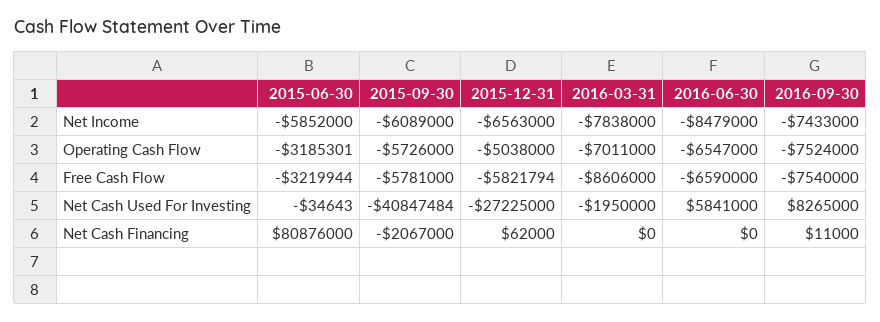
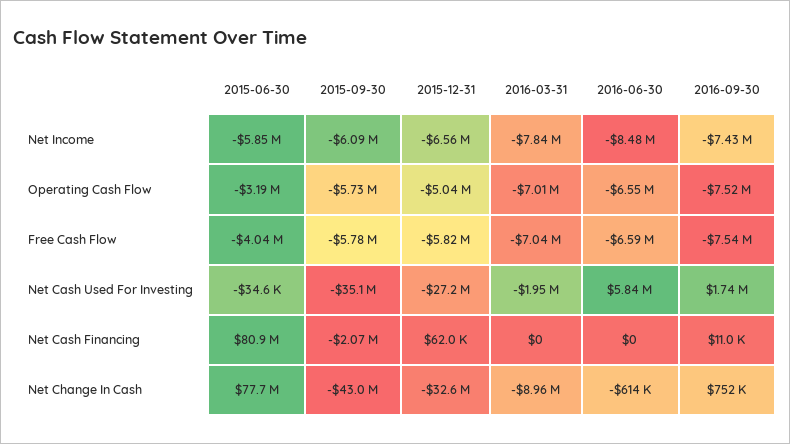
  {
    "2015-06-30": {
      "Net Income": -5852000,
      "Operating Cash Flow": -3185301,
-     "Free Cash Flow": -3219944,
+     "Free Cash Flow": -4040000,
      "Net Cash Used For Investing": -34643,
-     "Net Cash Financing": 80876000
+     "Net Cash Financing": 80876000,
+     "Net Change In Cash": 77700000
    },
    "2015-09-30": {
      "Net Income": -6089000,
      "Operating Cash Flow": -5726000,
      "Free Cash Flow": -5781000,
-     "Net Cash Used For Investing": -40847484,
+     "Net Cash Used For Investing": -35100000,
-     "Net Cash Financing": -2067000
+     "Net Cash Financing": -2067000,
+     "Net Change In Cash": -43000000
    },
    "2015-12-31": {
      "Net Income": -6563000,
      "Operating Cash Flow": -5038000,
      "Free Cash Flow": -5821794,
      "Net Cash Used For Investing": -27225000,
-     "Net Cash Financing": 62000
+     "Net Cash Financing": 62000,
+     "Net Change In Cash": -32600000
    },
    "2016-03-31": {
      "Net Income": -7838000,
      "Operating Cash Flow": -7011000,
-     "Free Cash Flow": -8606000,
+     "Free Cash Flow": -7040000,
      "Net Cash Used For Investing": -1950000,
-     "Net Cash Financing": 0
+     "Net Cash Financing": 0,
+     "Net Change In Cash": -8960000
    },
    "2016-06-30": {
      "Net Income": -8479000,
      "Operating Cash Flow": -6547000,
      "Free Cash Flow": -6590000,
      "Net Cash Used For Investing": 5841000,
-     "Net Cash Financing": 0
+     "Net Cash Financing": 0,
+     "Net Change In Cash": -614000
    },
    "2016-09-30": {
      "Net Income": -7433000,
      "Operating Cash Flow": -7524000,
      "Free Cash Flow": -7540000,
-     "Net Cash Used For Investing": 8265000,
+     "Net Cash Used For Investing": 1740000,
-     "Net Cash Financing": 11000
+     "Net Cash Financing": 11000,
+     "Net Change In Cash": 752000
    }
  }

